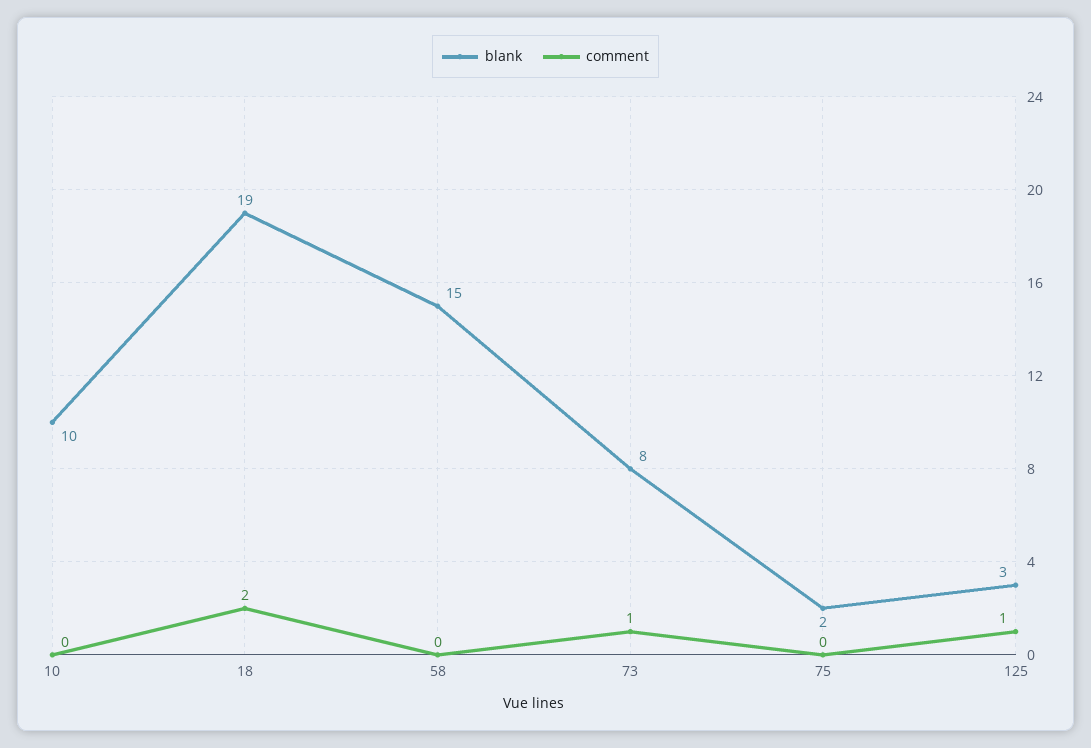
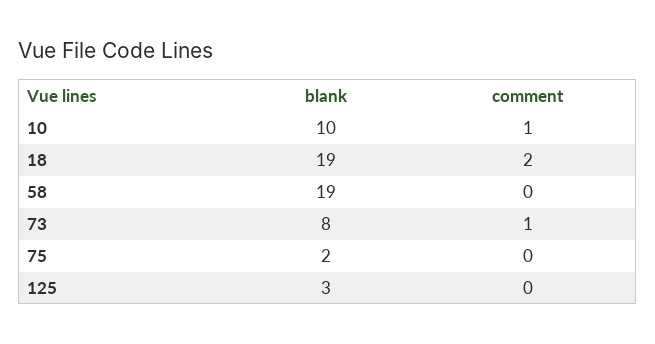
  {
    "blank": {
      "10": 10,
      "18": 19,
-     "58": 15,
+     "58": 19,
      "73": 8,
      "75": 2,
      "125": 3
    },
    "comment": {
-     "10": 0,
+     "10": 1,
      "18": 2,
      "58": 0,
      "73": 1,
      "75": 0,
-     "125": 1
+     "125": 0
    }
  }

